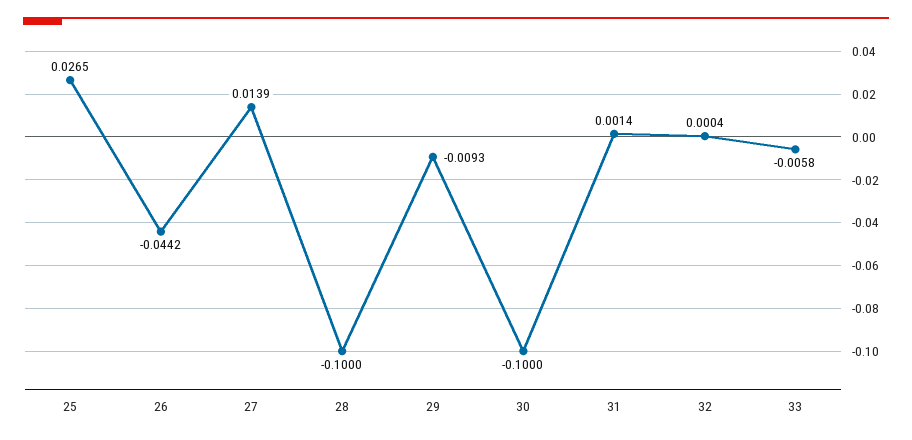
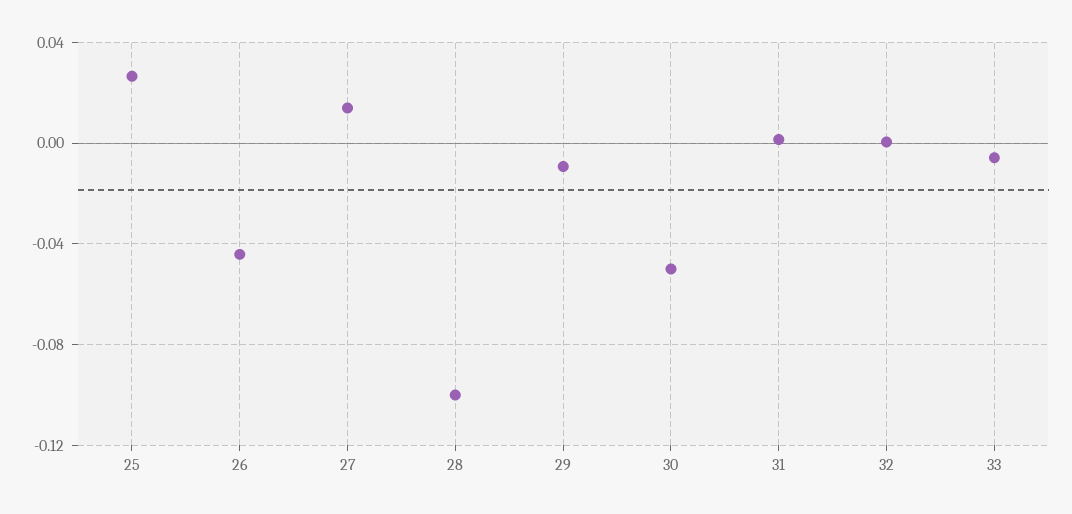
  {
    "25": 0.0265,
    "26": -0.0442,
    "27": 0.0139,
    "28": -0.1,
    "29": -0.0093,
-   "30": -0.1,
+   "30": -0.05,
    "31": 0.0014,
    "32": 0.0004,
    "33": -0.0058
  }

